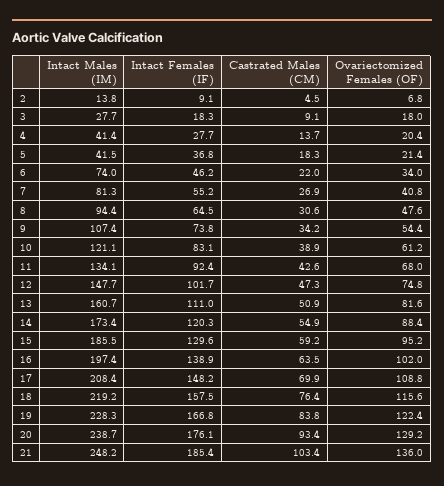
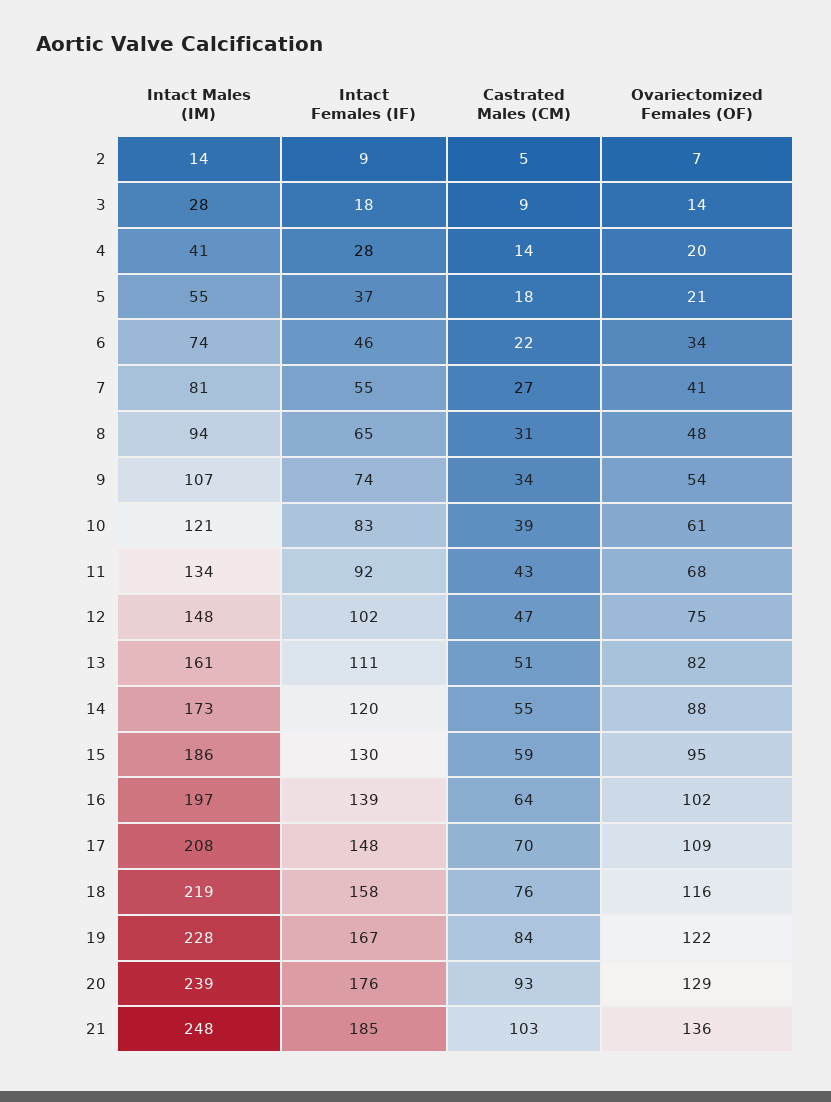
  {
    "Intact Males (IM)": {
      "2": 13.8,
      "3": 27.7,
      "4": 41.4,
-     "5": 41.5,
+     "5": 55,
      "6": 74,
      "7": 81.3,
      "8": 94.4,
      "9": 107.4,
      "10": 121.1,
      "11": 134.1,
      "12": 147.7,
      "13": 160.7,
      "14": 173.4,
      "15": 185.5,
      "16": 197.4,
      "17": 208.4,
      "18": 219.2,
      "19": 228.3,
      "20": 238.7,
      "21": 248.2
    },
    "Intact Females (IF)": {
      "2": 9.1,
      "3": 18.3,
      "4": 27.7,
      "5": 36.8,
      "6": 46.2,
      "7": 55.2,
      "8": 64.5,
      "9": 73.8,
      "10": 83.1,
      "11": 92.4,
      "12": 101.7,
      "13": 111,
      "14": 120.3,
      "15": 129.6,
      "16": 138.9,
      "17": 148.2,
      "18": 157.5,
      "19": 166.8,
      "20": 176.1,
      "21": 185.4
    },
    "Castrated Males (CM)": {
      "2": 4.5,
      "3": 9.1,
      "4": 13.7,
      "5": 18.3,
      "6": 22,
      "7": 26.9,
      "8": 30.6,
      "9": 34.2,
      "10": 38.9,
      "11": 42.6,
      "12": 47.3,
      "13": 50.9,
      "14": 54.9,
      "15": 59.2,
      "16": 63.5,
      "17": 69.9,
      "18": 76.4,
      "19": 83.8,
      "20": 93.4,
      "21": 103.4
    },
    "Ovariectomized Females (OF)": {
      "2": 6.8,
-     "3": 18,
+     "3": 14,
      "4": 20.4,
      "5": 21.4,
      "6": 34,
      "7": 40.8,
      "8": 47.6,
      "9": 54.4,
      "10": 61.2,
      "11": 68,
      "12": 74.8,
      "13": 81.6,
      "14": 88.4,
      "15": 95.2,
      "16": 102,
      "17": 108.8,
      "18": 115.6,
      "19": 122.4,
      "20": 129.2,
      "21": 136
    }
  }

